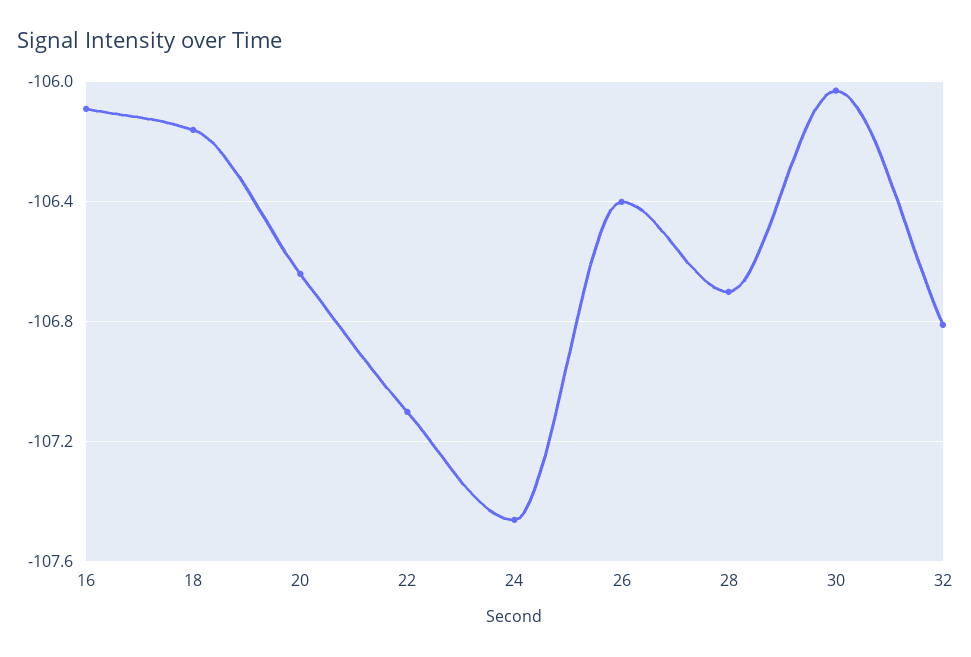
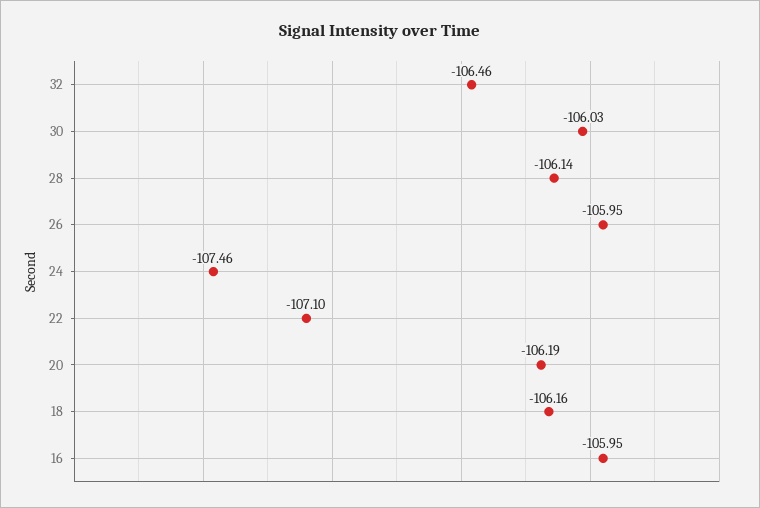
  {
-   "16": -106.1,
+   "16": -105.95,
    "18": -106.16,
-   "20": -106.65,
+   "20": -106.19,
    "22": -107.1,
    "24": -107.46,
-   "26": -106.4,
+   "26": -105.95,
-   "28": -106.7,
+   "28": -106.14,
    "30": -106.03,
-   "32": -106.8
+   "32": -106.46
  }

